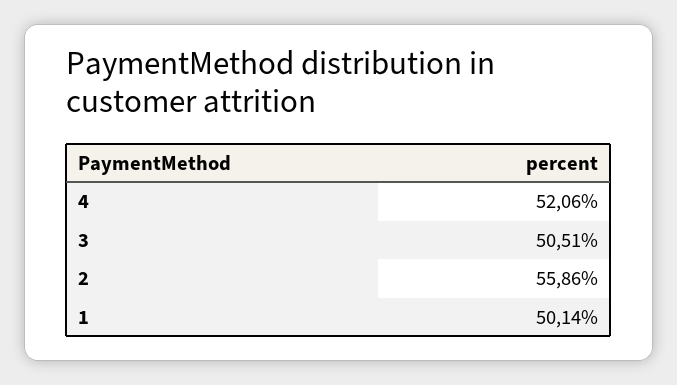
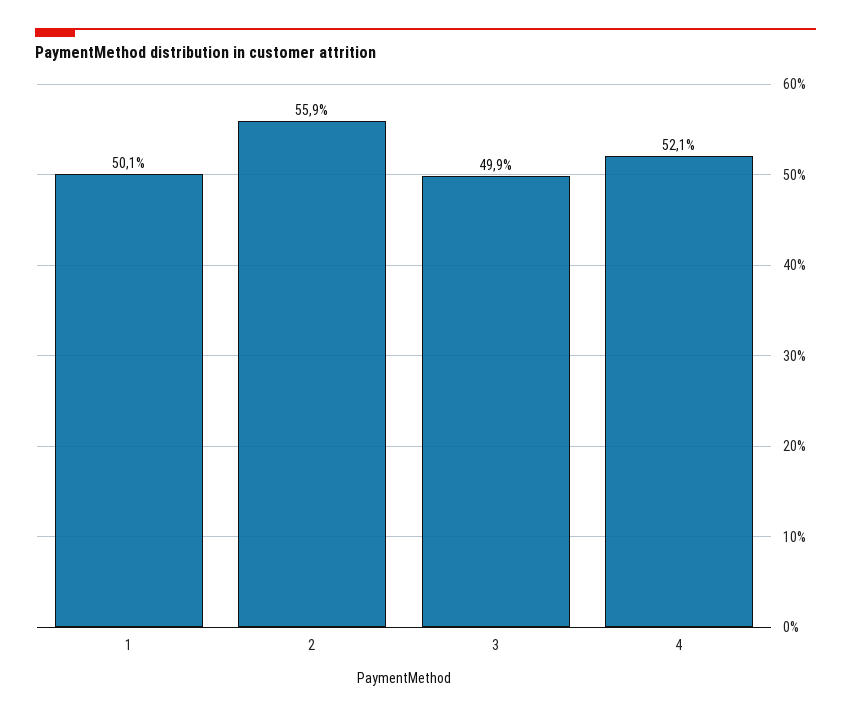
  {
    "4": 52.06,
-   "3": 50.51,
+   "3": 49.9,
    "2": 55.86,
    "1": 50.14
  }

